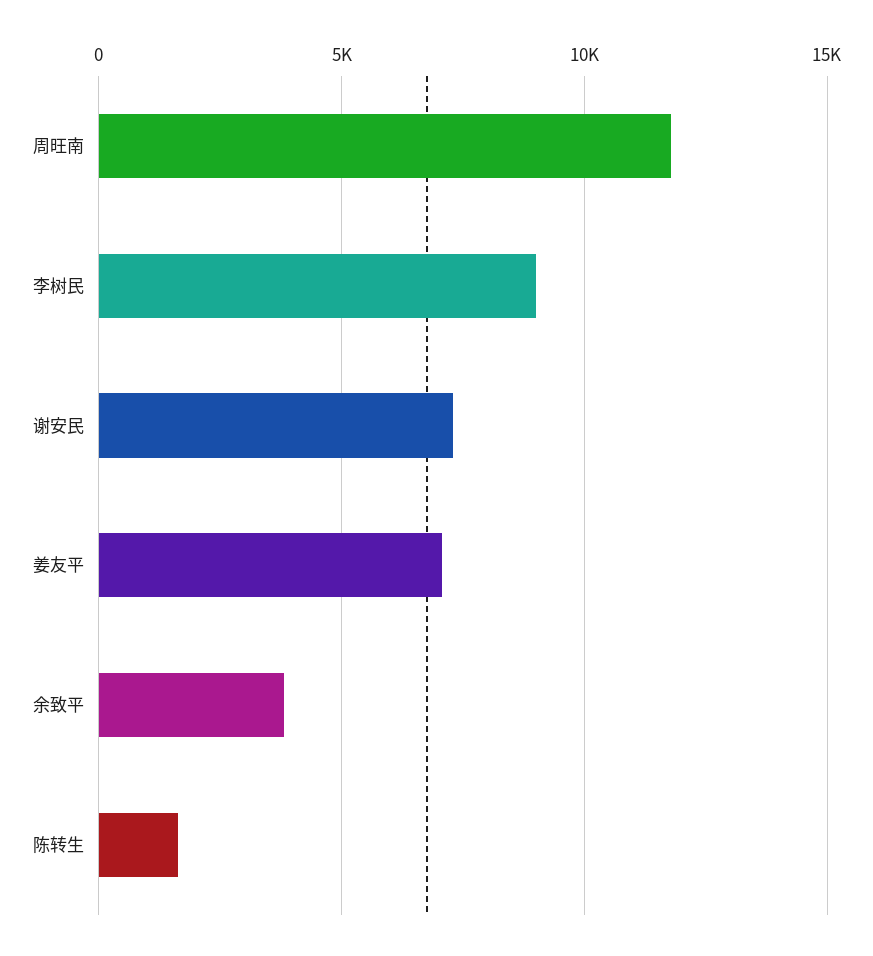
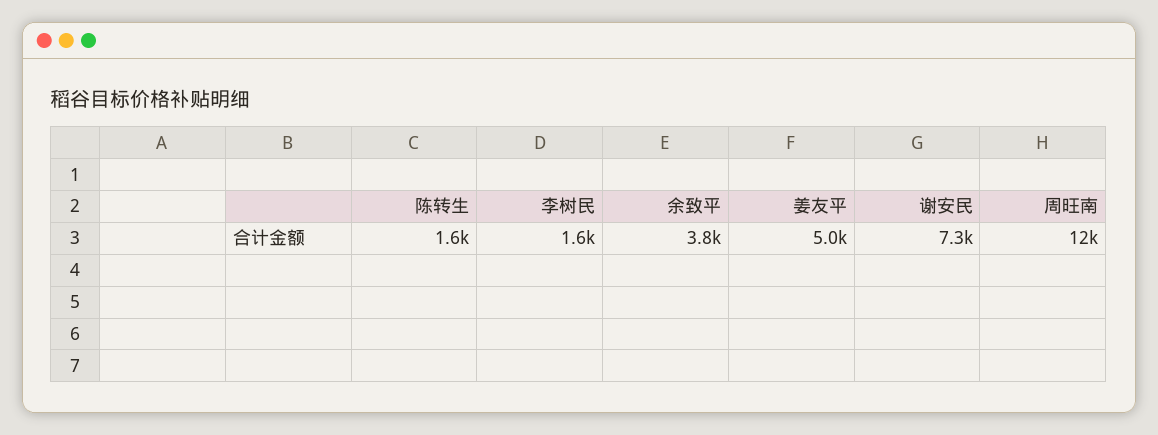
  {
    "周旺南": 12000,
-   "李树民": 9000,
+   "李树民": 1600,
    "谢安民": 7300,
-   "姜友平": 7000,
+   "姜友平": 5000,
    "余致平": 3800,
    "陈转生": 1600
  }

